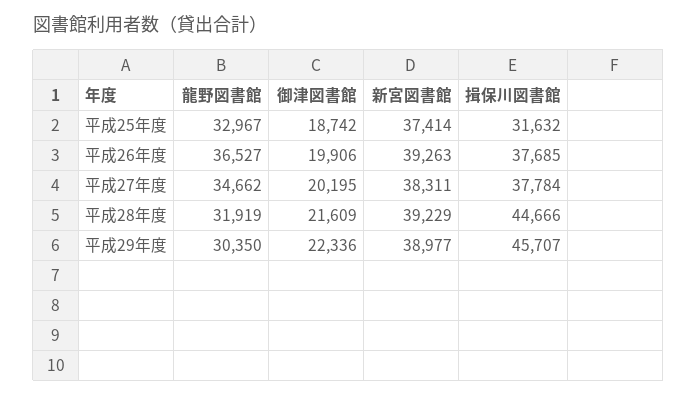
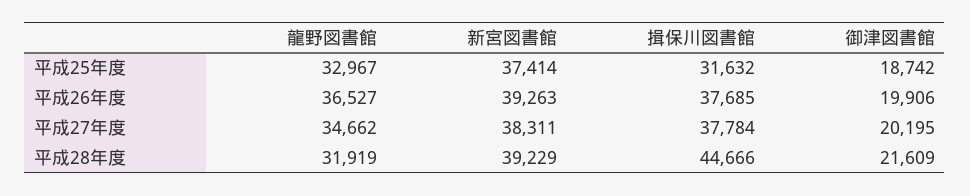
  {
    "龍野図書館": {
      "平成25年度": 32967,
      "平成26年度": 36527,
      "平成27年度": 34662,
-     "平成28年度": 31919,
+     "平成28年度": 31919
-     "平成29年度": 30350
    },
    "御津図書館": {
      "平成25年度": 18742,
      "平成26年度": 19906,
      "平成27年度": 20195,
-     "平成28年度": 21609,
+     "平成28年度": 21609
-     "平成29年度": 22336
    },
    "新宮図書館": {
      "平成25年度": 37414,
      "平成26年度": 39263,
      "平成27年度": 38311,
-     "平成28年度": 39229,
+     "平成28年度": 39229
-     "平成29年度": 38977
    },
    "揖保川図書館": {
      "平成25年度": 31632,
      "平成26年度": 37685,
      "平成27年度": 37784,
-     "平成28年度": 44666,
+     "平成28年度": 44666
-     "平成29年度": 45707
    }
  }

